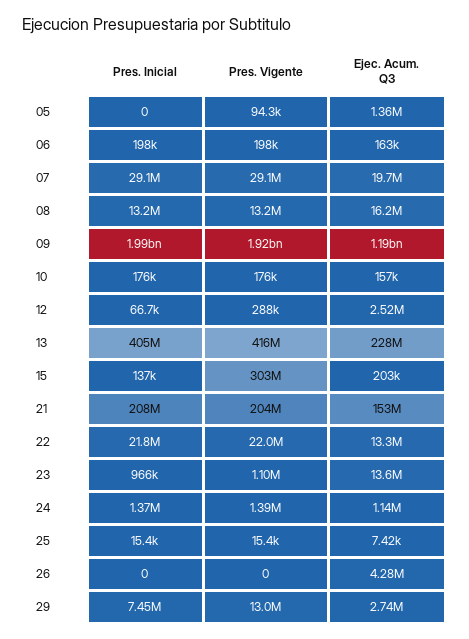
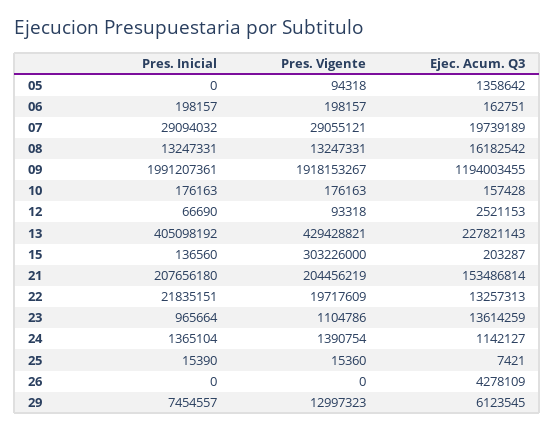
  {
    "Pres. Inicial": {
      "05": 0,
      "06": 198157,
      "07": 29094032,
      "08": 13247331,
      "09": 1991207361,
      "10": 176163,
      "12": 66690,
      "13": 405098192,
      "15": 136560,
      "21": 207656180,
      "22": 21835151,
      "23": 965664,
      "24": 1365104,
      "25": 15390,
      "26": 0,
      "29": 7454557
    },
    "Pres. Vigente": {
      "05": 94318,
      "06": 198157,
      "07": 29055121,
      "08": 13247331,
      "09": 1918153267,
      "10": 176163,
-     "12": 288000,
+     "12": 93318,
-     "13": 416000000,
+     "13": 429428821,
      "15": 303226000,
      "21": 204456219,
-     "22": 22000000,
+     "22": 19717609,
      "23": 1104786,
      "24": 1390754,
      "25": 15360,
      "26": 0,
      "29": 12997323
    },
    "Ejec. Acum. Q3": {
      "05": 1358642,
      "06": 162751,
      "07": 19739189,
      "08": 16182542,
      "09": 1194003455,
      "10": 157428,
      "12": 2521153,
      "13": 227821143,
      "15": 203287,
      "21": 153486814,
      "22": 13257313,
      "23": 13614259,
      "24": 1142127,
      "25": 7421,
      "26": 4278109,
-     "29": 2740000
+     "29": 6123545
    }
  }

